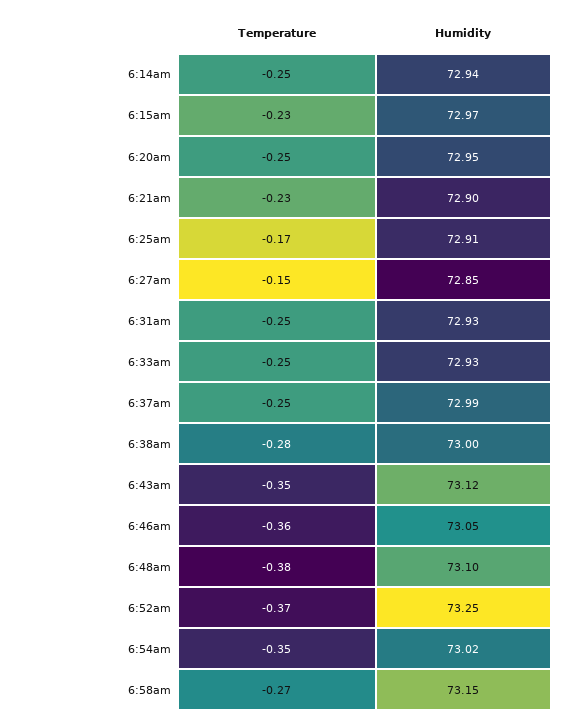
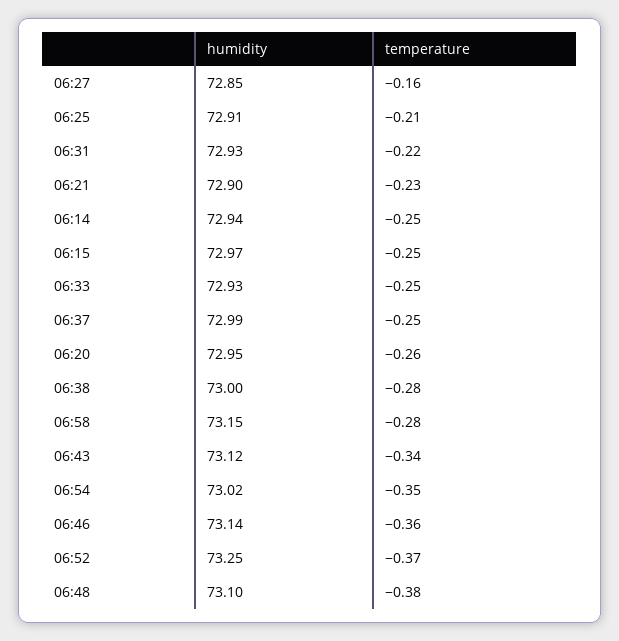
  {
    "Temperature": {
      "6:14am": -0.25,
-     "6:15am": -0.23,
+     "6:15am": -0.25,
-     "6:20am": -0.25,
+     "6:20am": -0.26,
      "6:21am": -0.23,
-     "6:25am": -0.17,
+     "6:25am": -0.21,
-     "6:27am": -0.15,
+     "6:27am": -0.16,
-     "6:31am": -0.25,
+     "6:31am": -0.22,
      "6:33am": -0.25,
      "6:37am": -0.25,
      "6:38am": -0.28,
-     "6:43am": -0.35,
+     "6:43am": -0.34,
      "6:46am": -0.36,
      "6:48am": -0.38,
      "6:52am": -0.37,
      "6:54am": -0.35,
-     "6:58am": -0.27
+     "6:58am": -0.28
    },
    "Humidity": {
      "6:14am": 72.94,
      "6:15am": 72.97,
      "6:20am": 72.95,
      "6:21am": 72.9,
      "6:25am": 72.91,
      "6:27am": 72.85,
      "6:31am": 72.93,
      "6:33am": 72.93,
      "6:37am": 72.99,
      "6:38am": 73,
      "6:43am": 73.12,
-     "6:46am": 73.05,
+     "6:46am": 73.14,
      "6:48am": 73.1,
      "6:52am": 73.25,
      "6:54am": 73.02,
      "6:58am": 73.15
    }
  }

